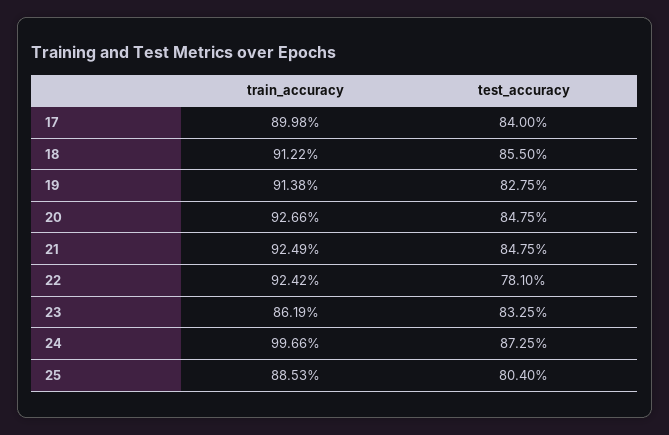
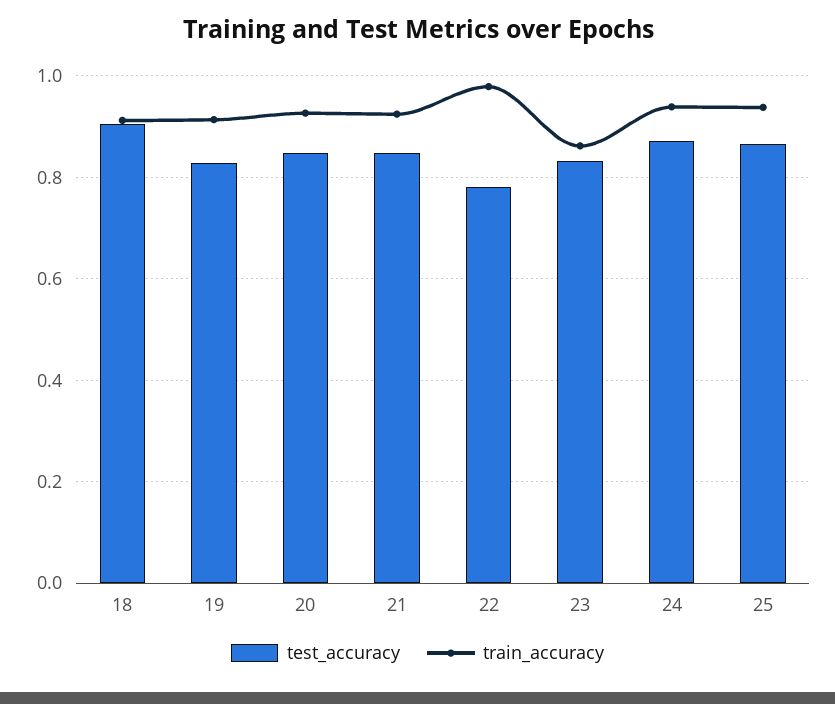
  {
    "train_accuracy": {
-     "17": 0.8998,
      "18": 0.9122,
      "19": 0.9138,
      "20": 0.9266,
      "21": 0.9249,
-     "22": 0.9242,
+     "22": 0.98,
      "23": 0.8619,
-     "24": 0.9966,
+     "24": 0.94,
-     "25": 0.8853
+     "25": 0.94
    },
    "test_accuracy": {
-     "17": 0.84,
-     "18": 0.855,
+     "18": 0.9,
      "19": 0.8275,
      "20": 0.8475,
      "21": 0.8475,
      "22": 0.781,
      "23": 0.8325,
      "24": 0.8725,
-     "25": 0.804
+     "25": 0.86
    }
  }

